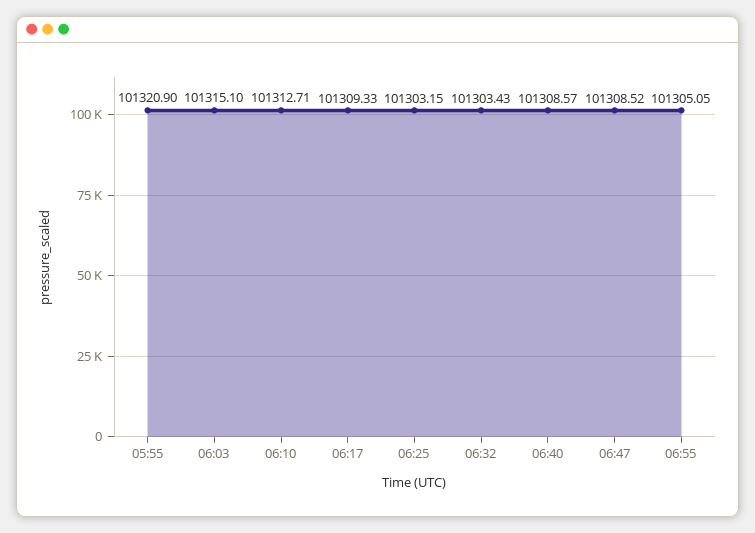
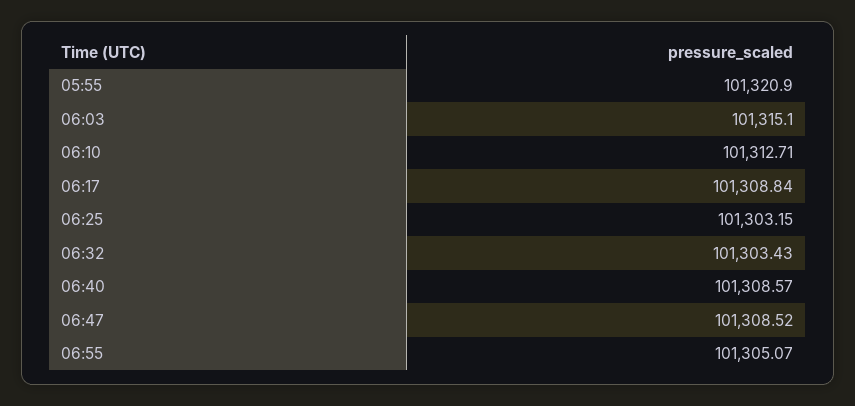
  {
    "05:55": 101320.9,
    "06:03": 101315.1,
    "06:10": 101312.71,
-   "06:17": 101309.33,
+   "06:17": 101308.84,
    "06:25": 101303.15,
    "06:32": 101303.43,
    "06:40": 101308.57,
    "06:47": 101308.52,
-   "06:55": 101305.05
+   "06:55": 101305.07
  }

